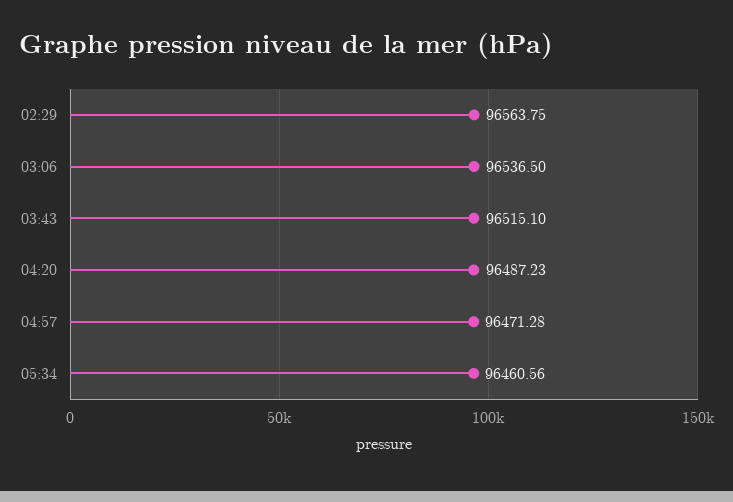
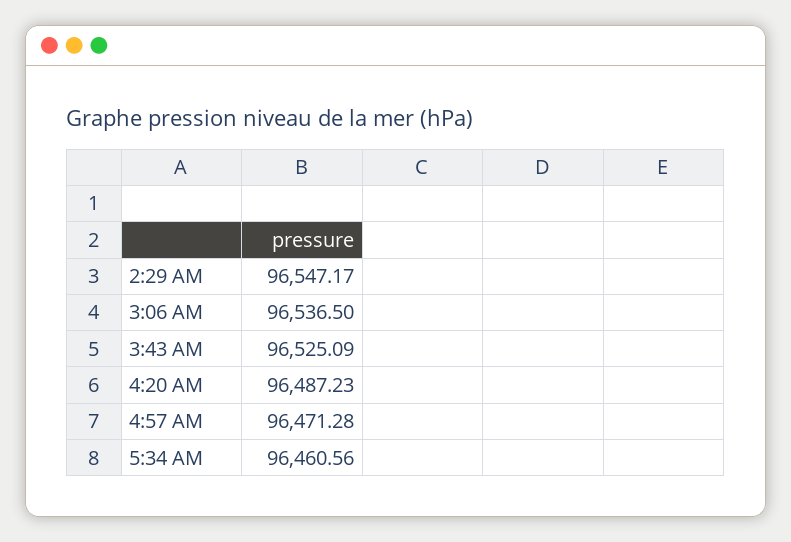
  {
-   "02:29": 96563.75,
+   "02:29": 96547.17,
    "03:06": 96536.5,
-   "03:43": 96515.1,
+   "03:43": 96525.09,
    "04:20": 96487.23,
    "04:57": 96471.28,
    "05:34": 96460.56
  }

